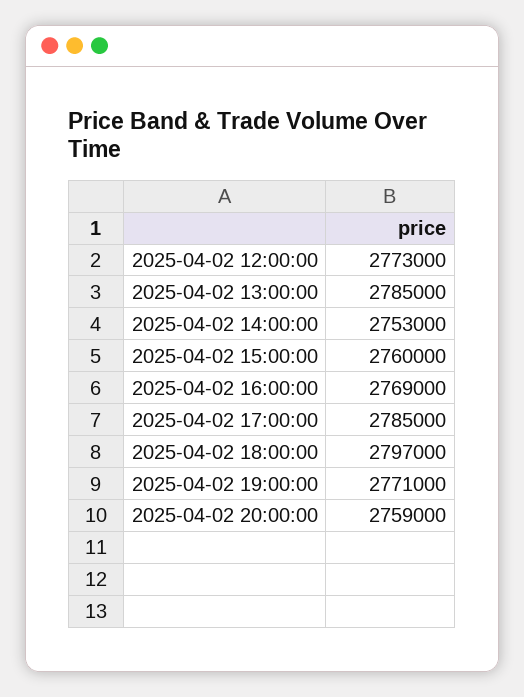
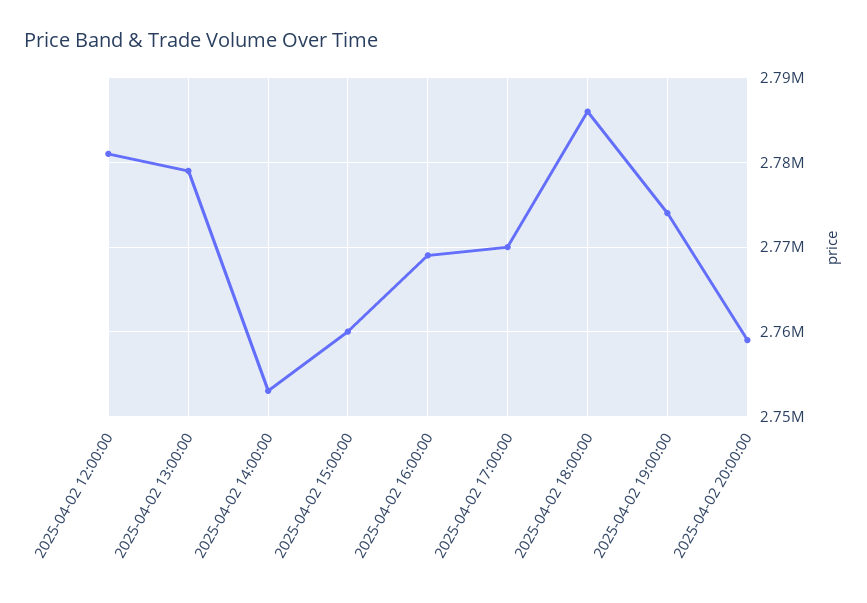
  {
-   "2025-04-02 12:00:00": 2773000,
+   "2025-04-02 12:00:00": 2781000,
-   "2025-04-02 13:00:00": 2785000,
+   "2025-04-02 13:00:00": 2779000,
    "2025-04-02 14:00:00": 2753000,
    "2025-04-02 15:00:00": 2760000,
    "2025-04-02 16:00:00": 2769000,
-   "2025-04-02 17:00:00": 2785000,
+   "2025-04-02 17:00:00": 2770000,
-   "2025-04-02 18:00:00": 2797000,
+   "2025-04-02 18:00:00": 2786000,
-   "2025-04-02 19:00:00": 2771000,
+   "2025-04-02 19:00:00": 2774000,
    "2025-04-02 20:00:00": 2759000
  }

